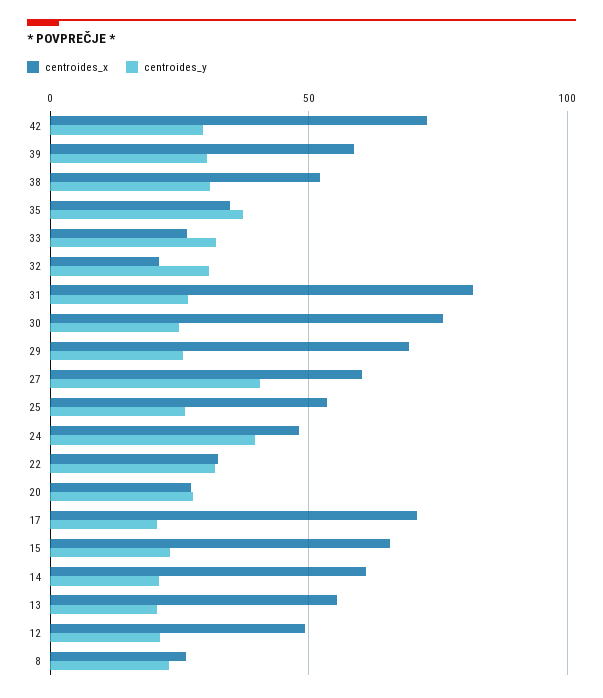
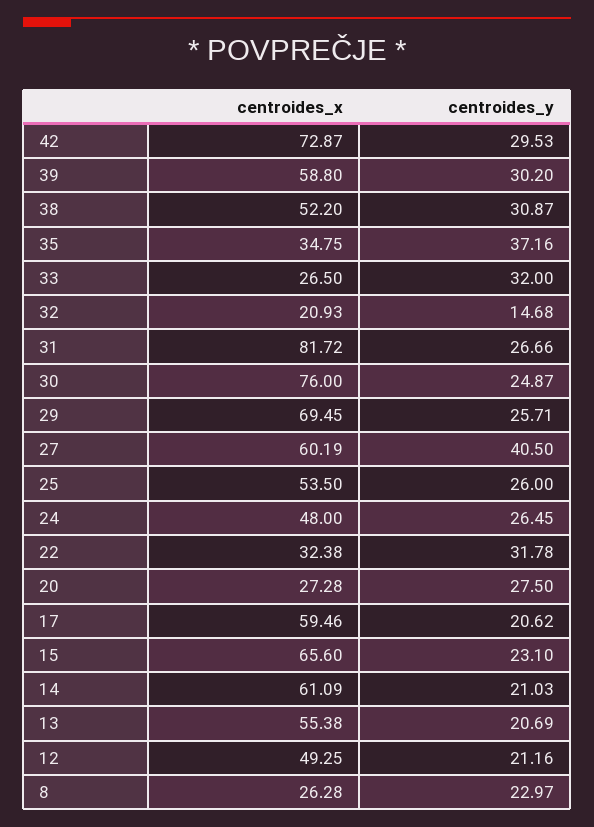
  {
    "centroides_x": {
      "42": 72.87,
      "39": 58.8,
      "38": 52.2,
      "35": 34.75,
      "33": 26.5,
      "32": 20.93,
      "31": 81.72,
      "30": 76,
      "29": 69.45,
      "27": 60.19,
      "25": 53.5,
      "24": 48,
      "22": 32.38,
      "20": 27.28,
-     "17": 70,
+     "17": 59.46,
      "15": 65.6,
      "14": 61.09,
      "13": 55.38,
      "12": 49.25,
      "8": 26.28
    },
    "centroides_y": {
      "42": 29.53,
      "39": 30.2,
      "38": 30.87,
      "35": 37.16,
      "33": 32,
-     "32": 30,
+     "32": 14.68,
      "31": 26.66,
      "30": 24.87,
      "29": 25.71,
      "27": 40.5,
      "25": 26,
-     "24": 40,
+     "24": 26.45,
      "22": 31.78,
      "20": 27.5,
      "17": 20.62,
      "15": 23.1,
      "14": 21.03,
      "13": 20.69,
      "12": 21.16,
      "8": 22.97
    }
  }

